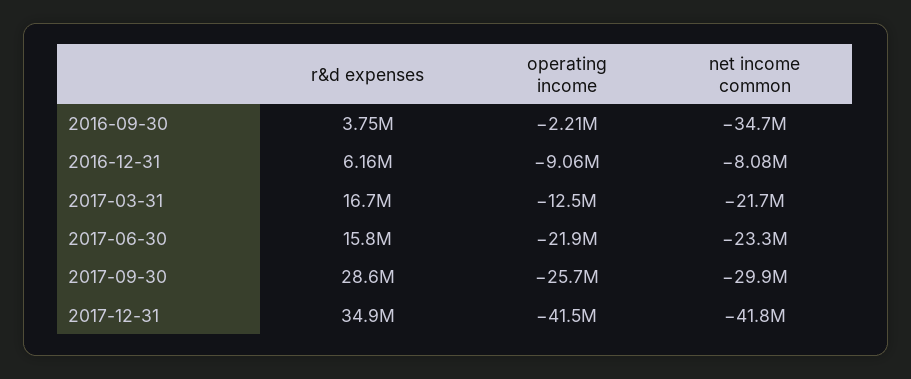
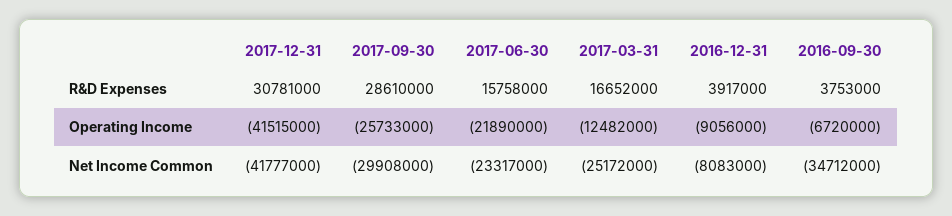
  {
    "r&d expenses": {
      "2016-09-30": 3753000,
-     "2016-12-31": 6160000,
+     "2016-12-31": 3917000,
      "2017-03-31": 16652000,
      "2017-06-30": 15758000,
      "2017-09-30": 28610000,
-     "2017-12-31": 34900000
+     "2017-12-31": 30781000
    },
    "operating income": {
-     "2016-09-30": -2210000,
+     "2016-09-30": -6720000,
      "2016-12-31": -9056000,
      "2017-03-31": -12482000,
      "2017-06-30": -21890000,
      "2017-09-30": -25733000,
      "2017-12-31": -41515000
    },
    "net income common": {
      "2016-09-30": -34712000,
      "2016-12-31": -8083000,
-     "2017-03-31": -21700000,
+     "2017-03-31": -25172000,
      "2017-06-30": -23317000,
      "2017-09-30": -29908000,
      "2017-12-31": -41777000
    }
  }

